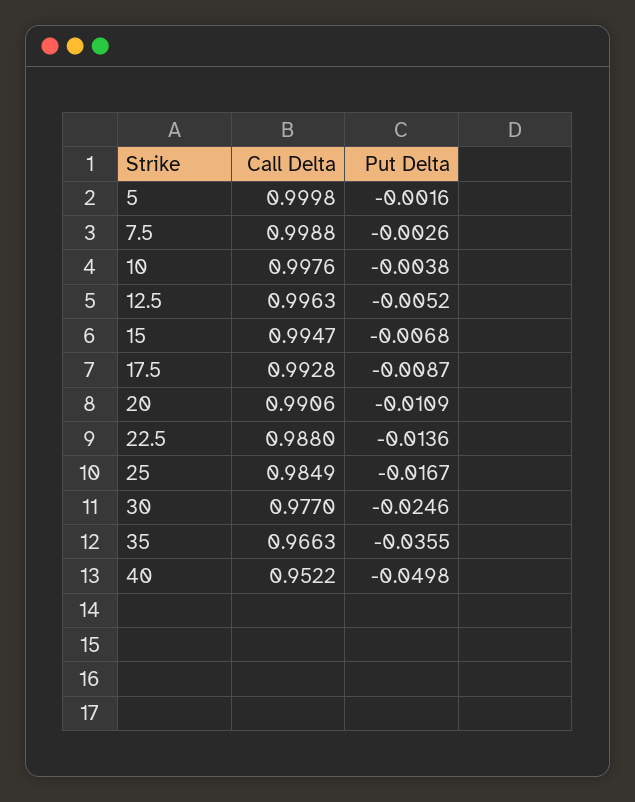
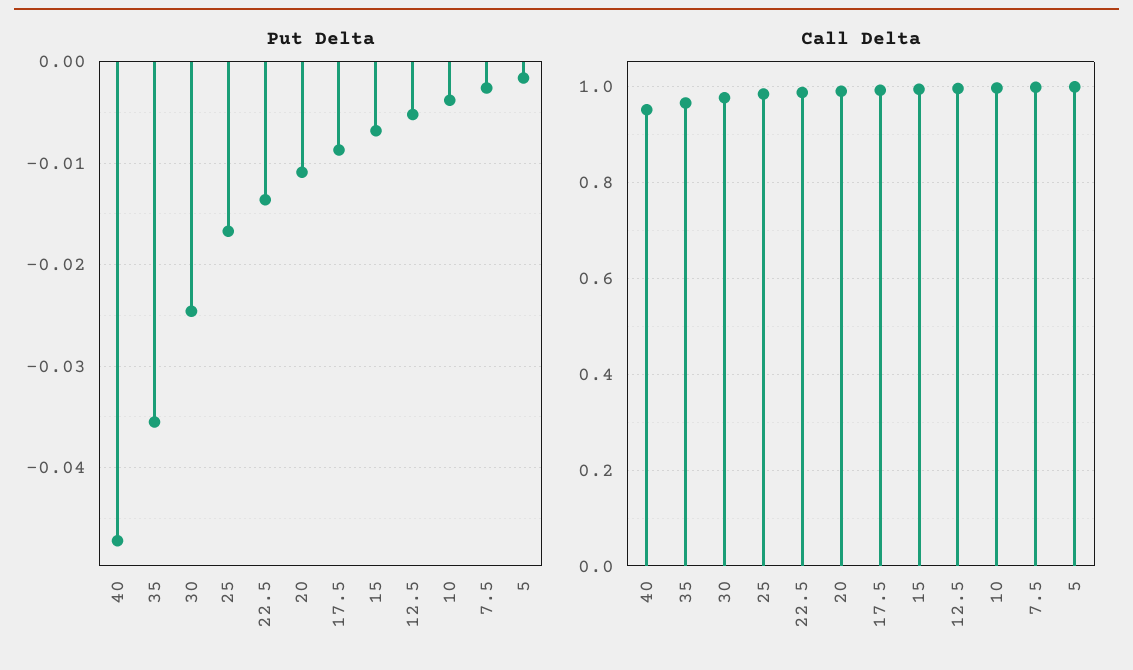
  {
    "Call Delta": {
      "5": 0.9998,
      "7.5": 0.9988,
      "10": 0.9976,
      "12.5": 0.9963,
      "15": 0.9947,
      "17.5": 0.9928,
      "20": 0.9906,
      "22.5": 0.988,
      "25": 0.9849,
      "30": 0.977,
      "35": 0.9663,
      "40": 0.9522
    },
    "Put Delta": {
      "5": -0.0016,
      "7.5": -0.0026,
      "10": -0.0038,
      "12.5": -0.0052,
      "15": -0.0068,
      "17.5": -0.0087,
      "20": -0.0109,
      "22.5": -0.0136,
      "25": -0.0167,
      "30": -0.0246,
      "35": -0.0355,
-     "40": -0.0498
+     "40": -0.047
    }
  }

